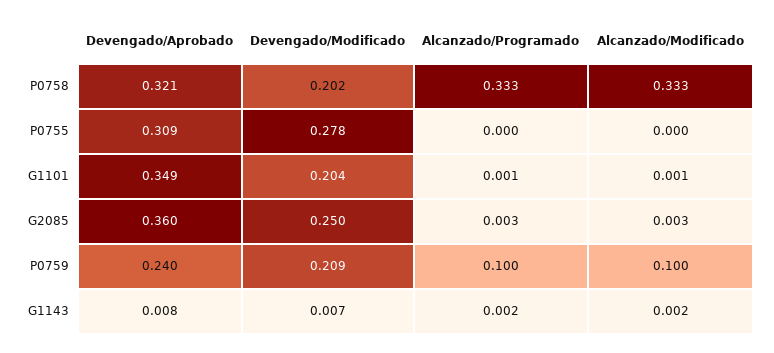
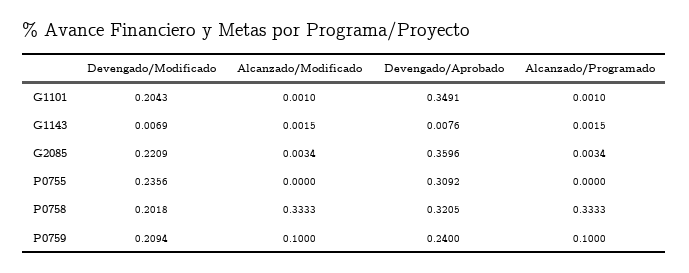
  {
    "Devengado/Aprobado": {
      "P0758": 0.3205,
      "P0755": 0.3092,
      "G1101": 0.3491,
      "G2085": 0.3596,
      "P0759": 0.24,
      "G1143": 0.0076
    },
    "Devengado/Modificado": {
      "P0758": 0.2018,
-     "P0755": 0.278,
+     "P0755": 0.2356,
      "G1101": 0.2043,
-     "G2085": 0.25,
+     "G2085": 0.2209,
      "P0759": 0.2094,
      "G1143": 0.0069
    },
    "Alcanzado/Programado": {
      "P0758": 0.3333,
      "P0755": 0,
      "G1101": 0.001,
      "G2085": 0.0034,
      "P0759": 0.1,
      "G1143": 0.0015
    },
    "Alcanzado/Modificado": {
      "P0758": 0.3333,
      "P0755": 0,
      "G1101": 0.001,
      "G2085": 0.0034,
      "P0759": 0.1,
      "G1143": 0.0015
    }
  }

